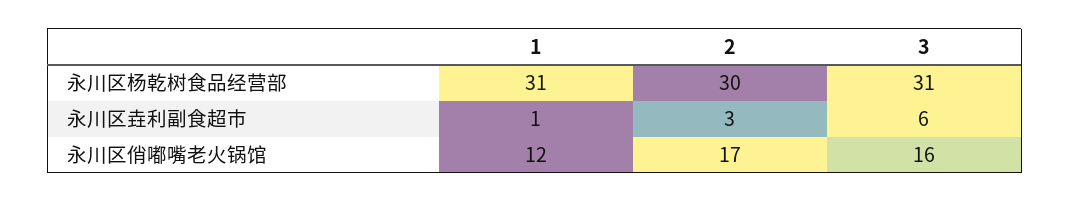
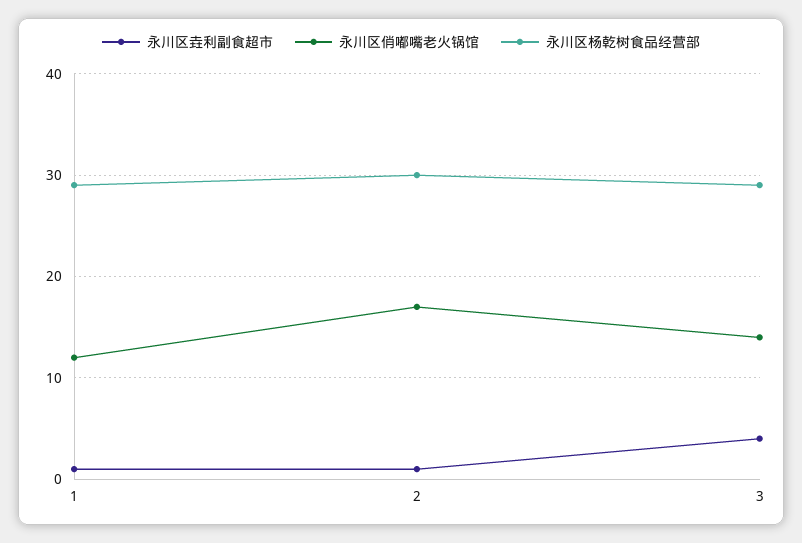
  {
    "永川区杨乾树食品经营部": {
-     "1": 31,
+     "1": 29,
      "2": 30,
-     "3": 31
+     "3": 29
    },
    "永川区垚利副食超市": {
      "1": 1,
-     "2": 3,
+     "2": 1,
-     "3": 6
+     "3": 4
    },
    "永川区俏嘟嘴老火锅馆": {
      "1": 12,
      "2": 17,
-     "3": 16
+     "3": 14
    }
  }

